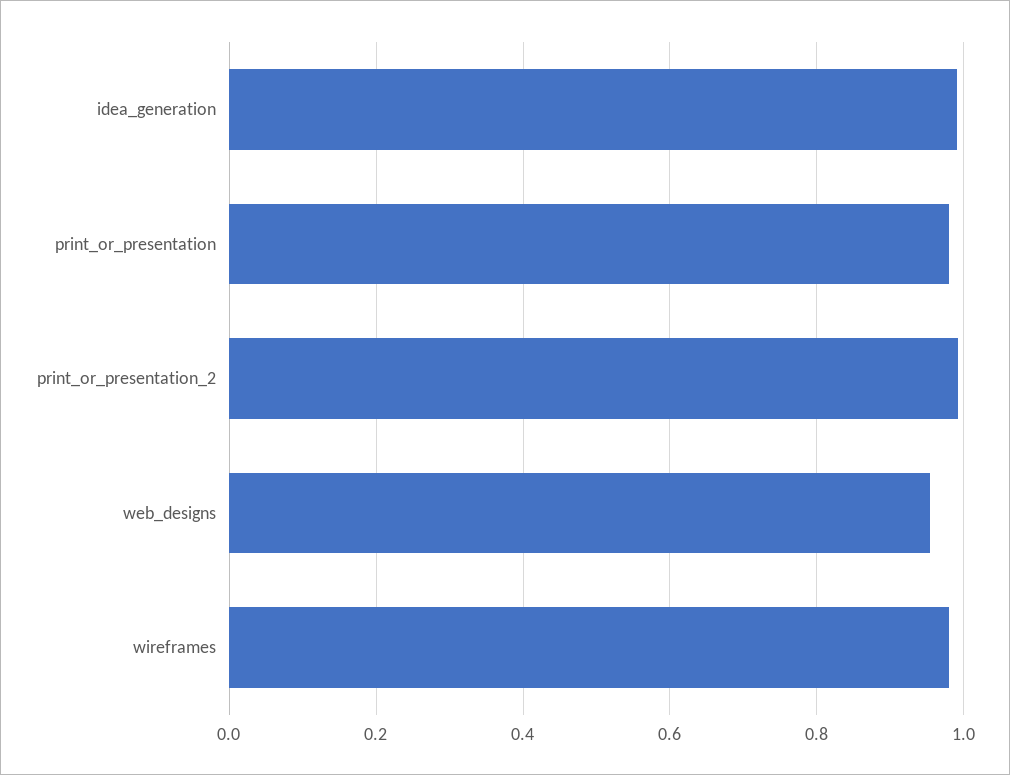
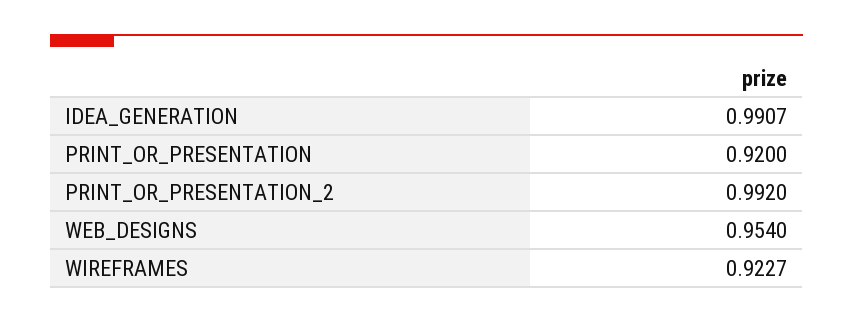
  {
    "idea_generation": 0.9907,
-   "print_or_presentation": 0.98,
+   "print_or_presentation": 0.92,
    "print_or_presentation_2": 0.992,
    "web_designs": 0.954,
-   "wireframes": 0.98
+   "wireframes": 0.9227
  }

